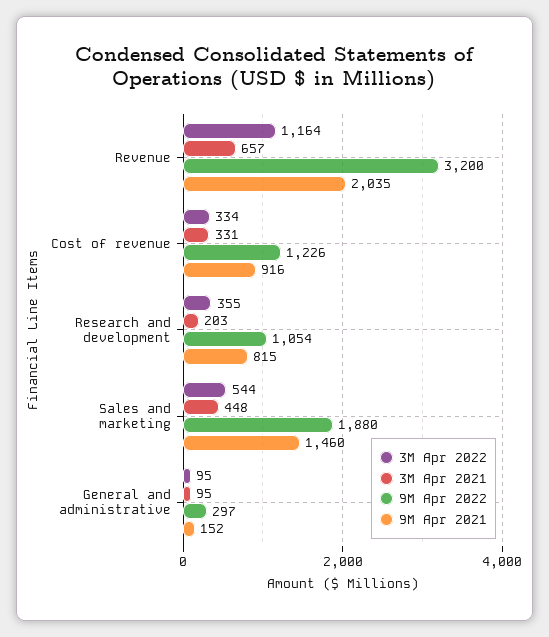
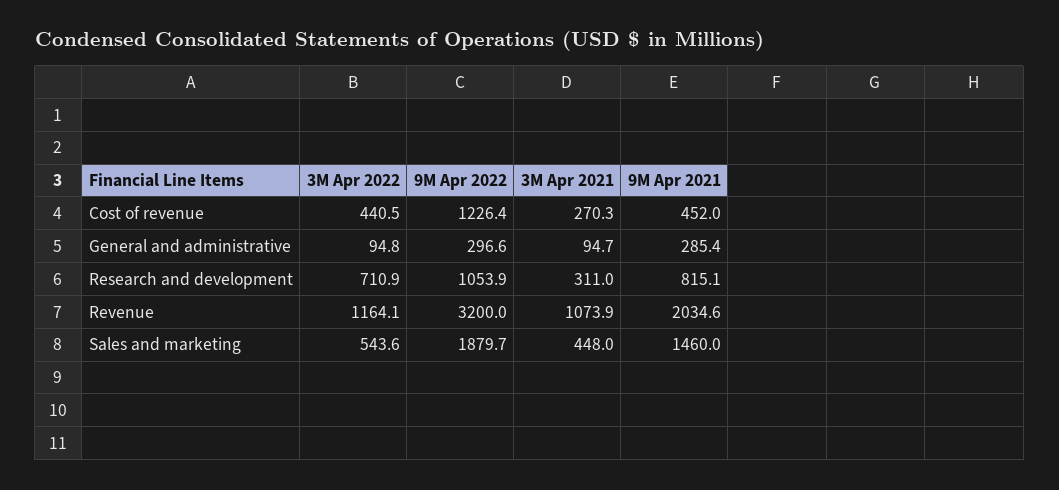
  {
    "3M Apr 2022": {
      "Revenue": 1164.1,
-     "Cost of revenue": 334,
+     "Cost of revenue": 440.5,
-     "Research and development": 355,
+     "Research and development": 710.9,
      "Sales and marketing": 543.6,
      "General and administrative": 94.8
    },
    "3M Apr 2021": {
-     "Revenue": 657,
+     "Revenue": 1073.9,
-     "Cost of revenue": 331,
+     "Cost of revenue": 270.3,
-     "Research and development": 203,
+     "Research and development": 311,
      "Sales and marketing": 448,
      "General and administrative": 94.7
    },
    "9M Apr 2022": {
      "Revenue": 3200,
      "Cost of revenue": 1226.4,
      "Research and development": 1053.9,
      "Sales and marketing": 1879.7,
      "General and administrative": 296.6
    },
    "9M Apr 2021": {
      "Revenue": 2034.6,
-     "Cost of revenue": 916,
+     "Cost of revenue": 452,
      "Research and development": 815.1,
      "Sales and marketing": 1460,
-     "General and administrative": 152
+     "General and administrative": 285.4
    }
  }

